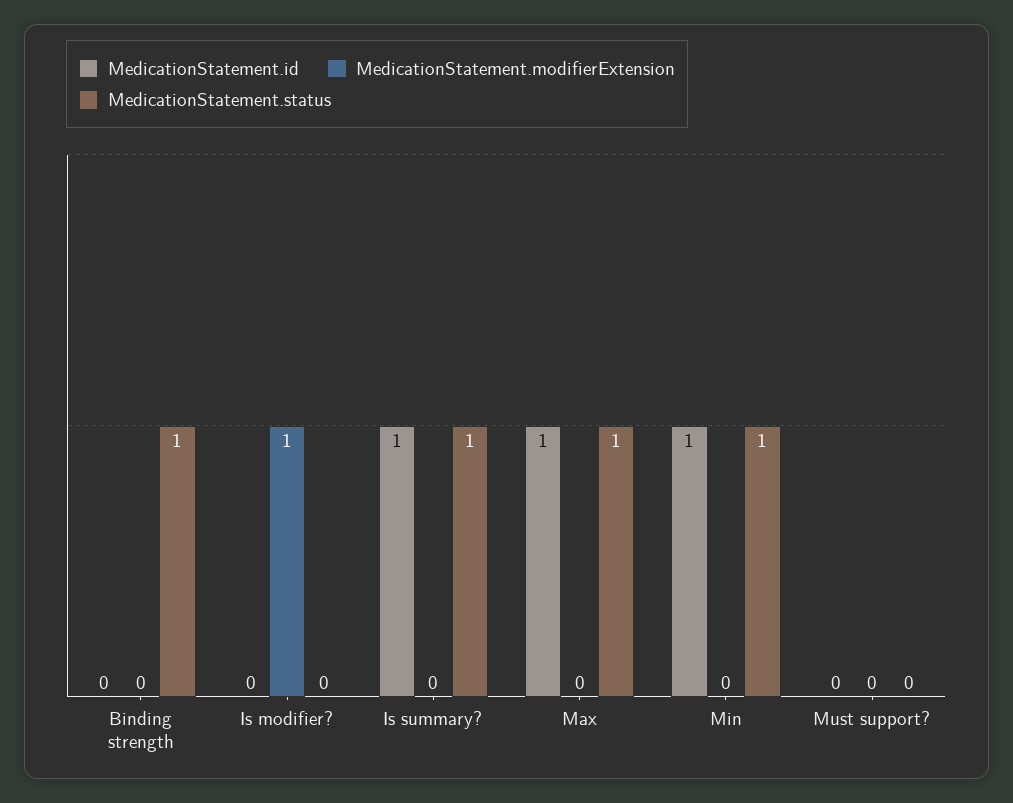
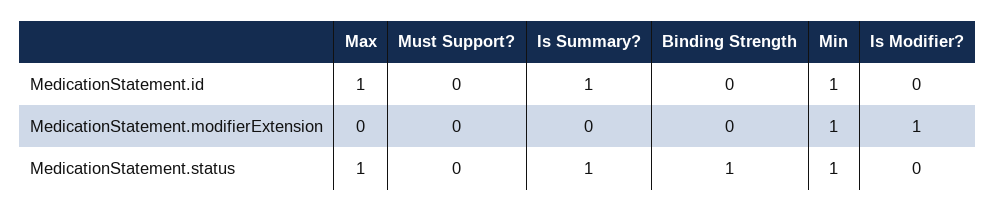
  {
    "MedicationStatement.id": {
      "Binding strength": 0,
      "Is modifier?": 0,
      "Is summary?": 1,
      "Max": 1,
      "Min": 1,
      "Must support?": 0
    },
    "MedicationStatement.modifierExtension": {
      "Binding strength": 0,
      "Is modifier?": 1,
      "Is summary?": 0,
      "Max": 0,
-     "Min": 0,
+     "Min": 1,
      "Must support?": 0
    },
    "MedicationStatement.status": {
      "Binding strength": 1,
      "Is modifier?": 0,
      "Is summary?": 1,
      "Max": 1,
      "Min": 1,
      "Must support?": 0
    }
  }

